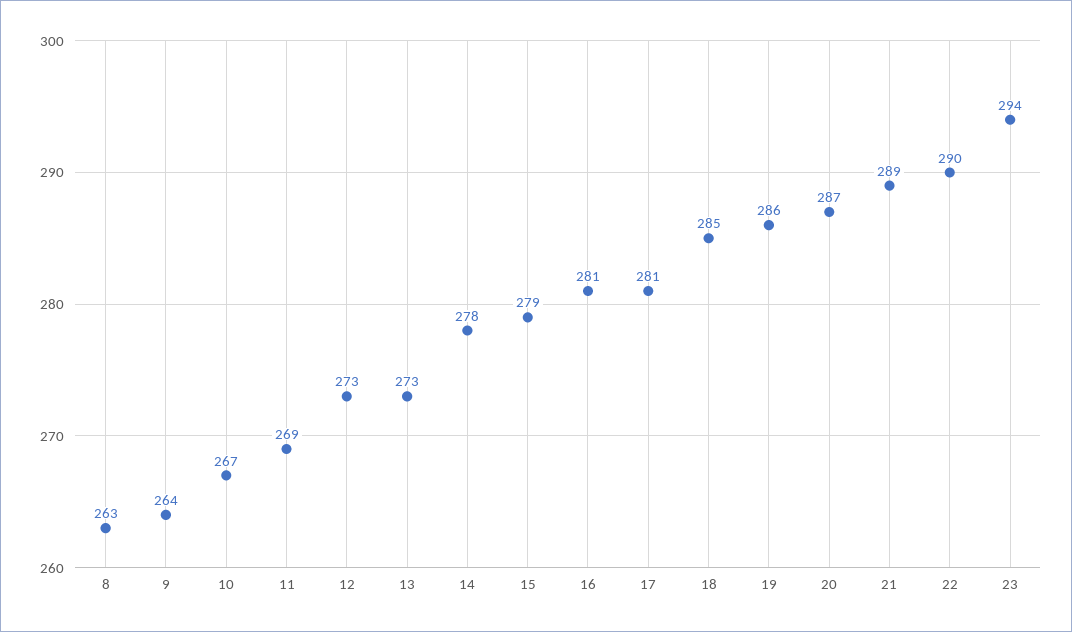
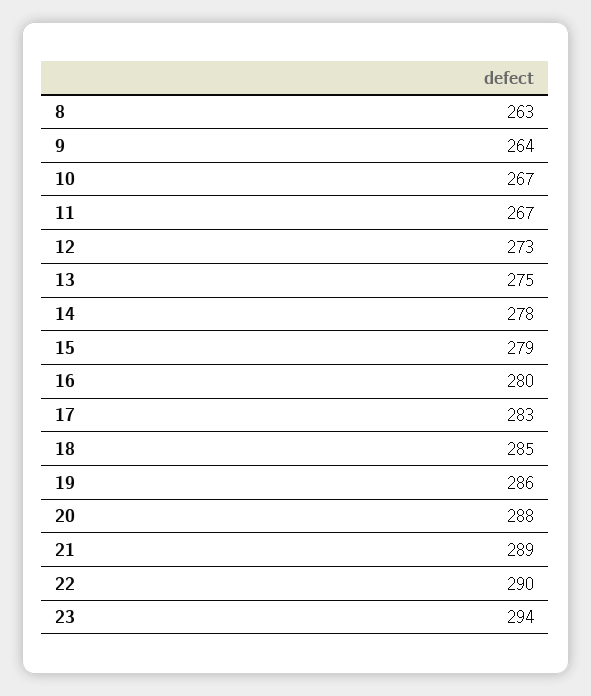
  {
    "8": 263,
    "9": 264,
    "10": 267,
-   "11": 269,
+   "11": 267,
    "12": 273,
-   "13": 273,
+   "13": 275,
    "14": 278,
    "15": 279,
-   "16": 281,
+   "16": 280,
-   "17": 281,
+   "17": 283,
    "18": 285,
    "19": 286,
-   "20": 287,
+   "20": 288,
    "21": 289,
    "22": 290,
    "23": 294
  }

